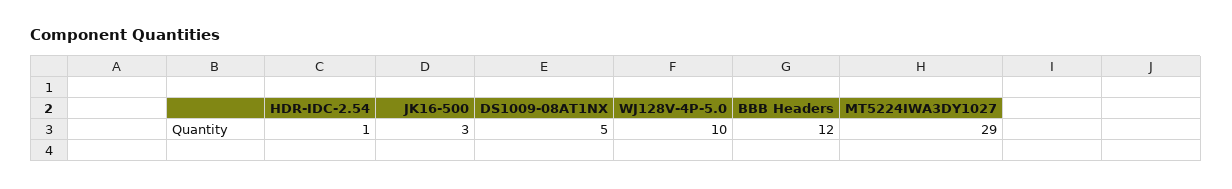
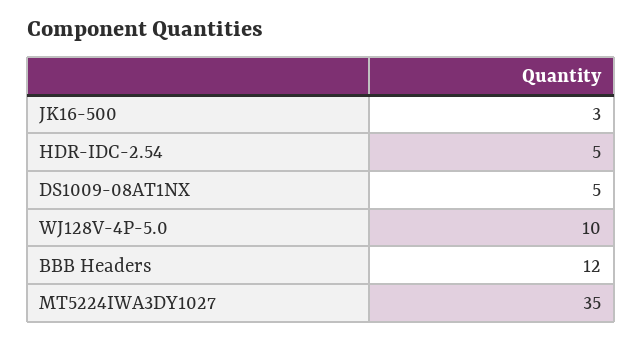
  {
-   "HDR-IDC-2.54": 1,
+   "HDR-IDC-2.54": 5,
    "JK16-500": 3,
    "DS1009-08AT1NX": 5,
    "WJ128V-4P-5.0": 10,
    "BBB Headers": 12,
-   "MT5224IWA3DY1027": 29
+   "MT5224IWA3DY1027": 35
  }

